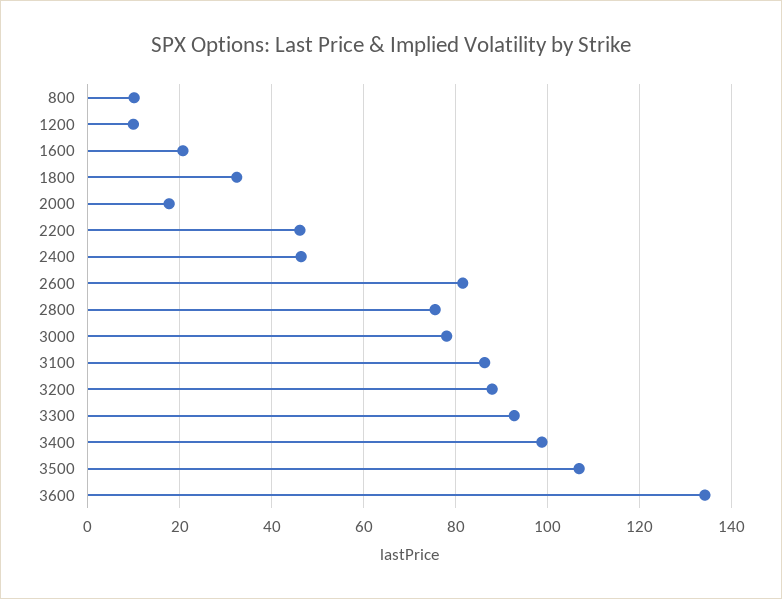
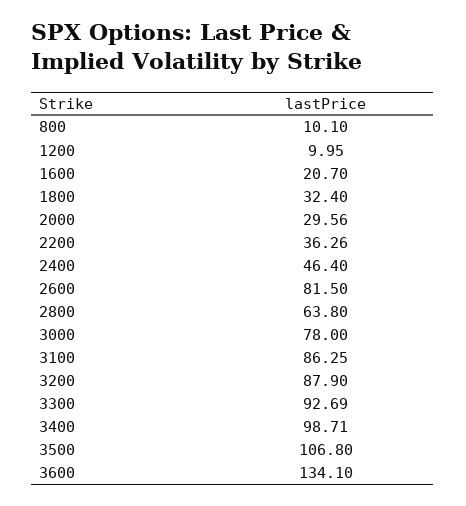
  {
    "800": 10.1,
    "1200": 9.95,
    "1600": 20.7,
    "1800": 32.4,
-   "2000": 18,
+   "2000": 29.56,
-   "2200": 46,
+   "2200": 36.26,
    "2400": 46.4,
    "2600": 81.5,
-   "2800": 76,
+   "2800": 63.8,
    "3000": 78,
    "3100": 86.25,
    "3200": 87.9,
    "3300": 92.69,
    "3400": 98.71,
    "3500": 106.8,
    "3600": 134.1
  }

